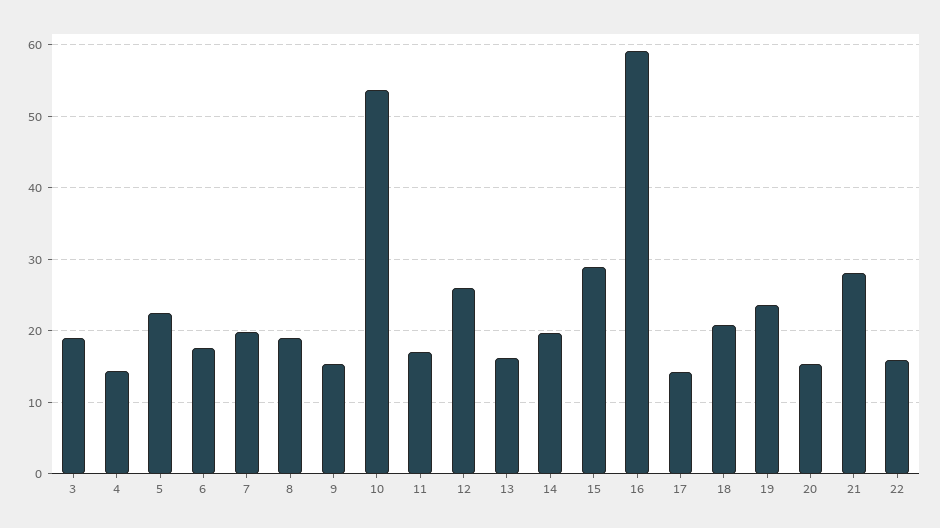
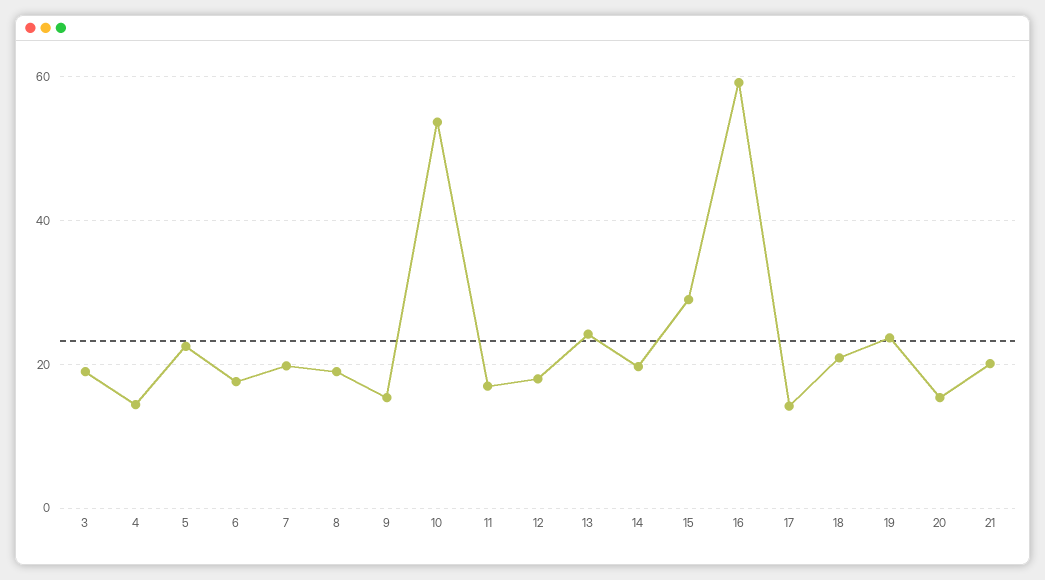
  {
    "3": 19,
    "4": 14,
    "5": 23,
    "6": 18,
    "7": 20,
    "8": 19,
    "9": 15,
    "10": 54,
    "11": 17,
-   "12": 26,
+   "12": 18,
-   "13": 16,
+   "13": 24,
    "14": 20,
    "15": 29,
    "16": 59,
    "17": 14,
    "18": 21,
    "19": 24,
    "20": 15,
-   "21": 28,
+   "21": 20
-   "22": 16
  }

